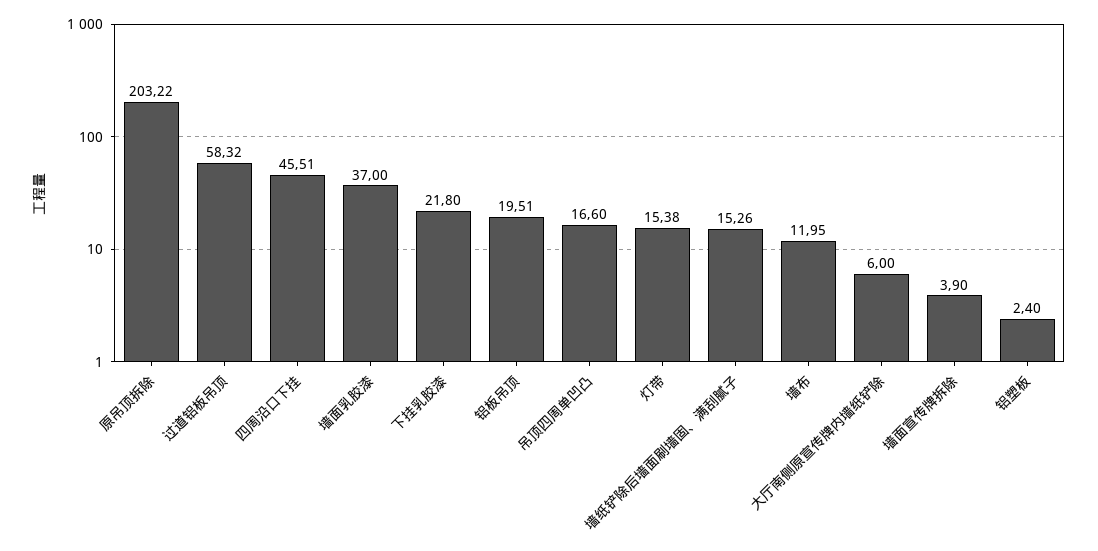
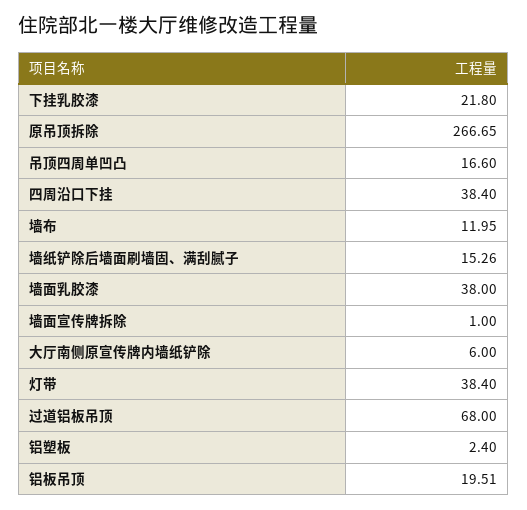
  {
-   "原吊顶拆除": 203.22,
+   "原吊顶拆除": 266.65,
-   "过道铝板吊顶": 58.32,
+   "过道铝板吊顶": 68,
-   "四周沿口下挂": 45.51,
+   "四周沿口下挂": 38.4,
-   "墙面乳胶漆": 37,
+   "墙面乳胶漆": 38,
    "下挂乳胶漆": 21.8,
    "铝板吊顶": 19.51,
    "吊顶四周单凹凸": 16.6,
-   "灯带": 15.38,
+   "灯带": 38.4,
    "墙纸铲除后墙面刷墙固、满刮腻子": 15.26,
    "墙布": 11.95,
    "大厅南侧原宣传牌内墙纸铲除": 6,
-   "墙面宣传牌拆除": 3.9,
+   "墙面宣传牌拆除": 1,
    "铝塑板": 2.4
  }

